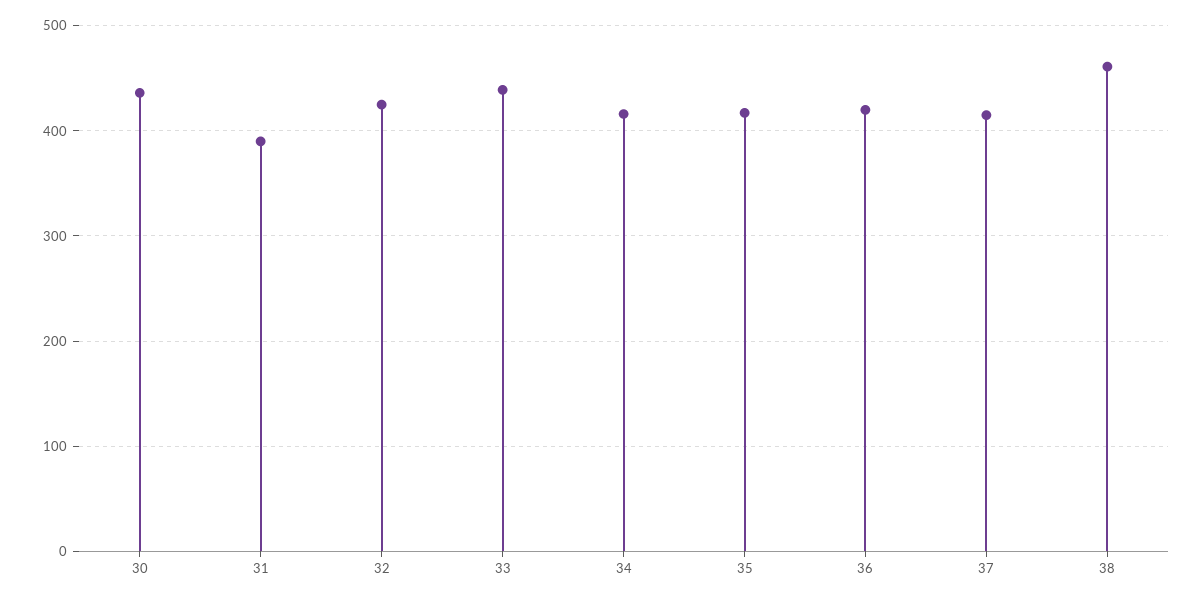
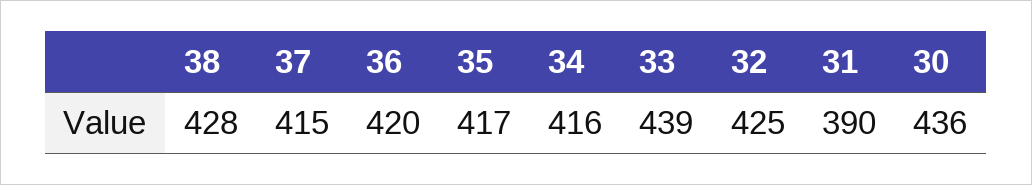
  {
    "30": 436,
    "31": 390,
    "32": 425,
    "33": 439,
    "34": 416,
    "35": 417,
    "36": 420,
    "37": 415,
-   "38": 460
+   "38": 428
  }

